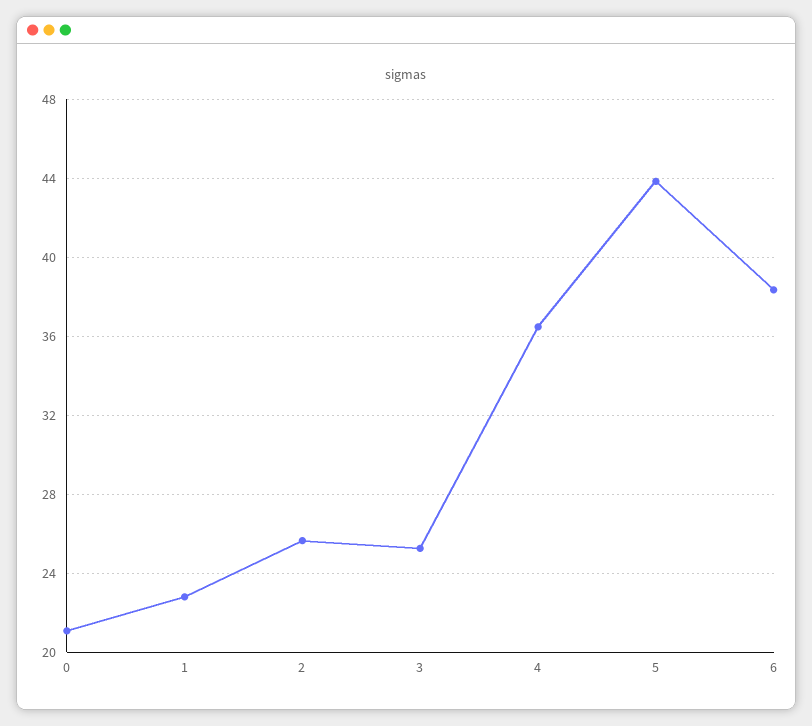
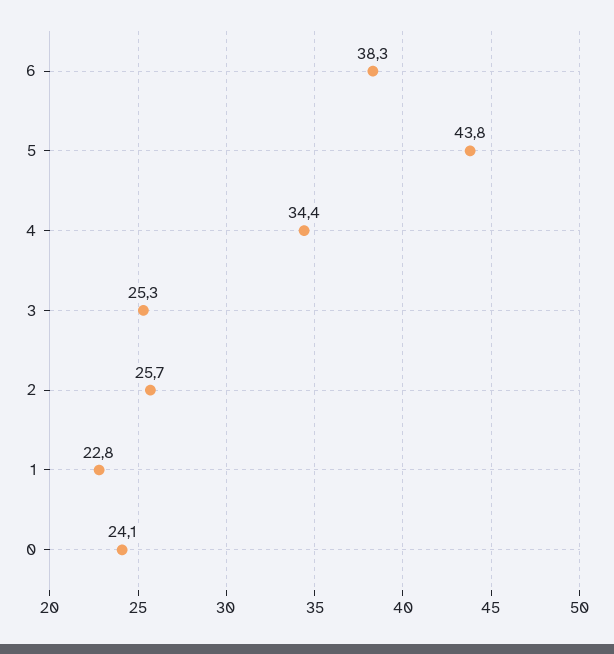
  {
-   "0": 21,
+   "0": 24.1,
    "1": 22.8,
    "2": 25.7,
    "3": 25.3,
-   "4": 36.5,
+   "4": 34.4,
    "5": 43.8,
    "6": 38.3
  }

